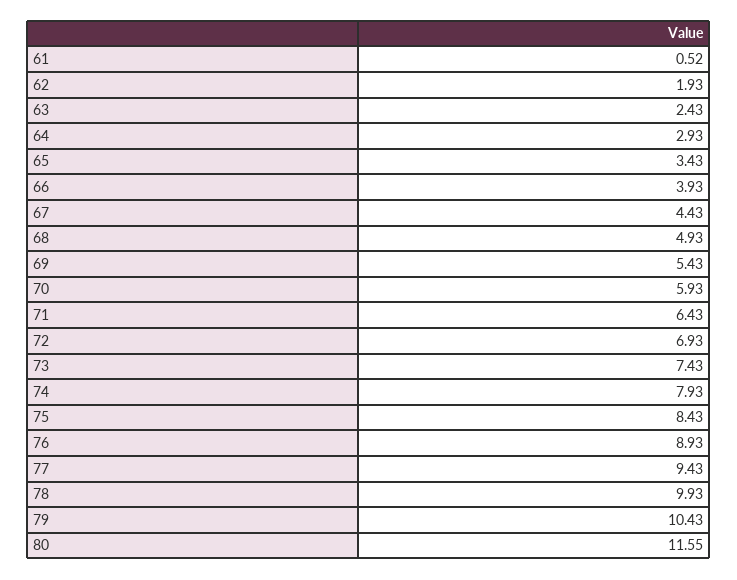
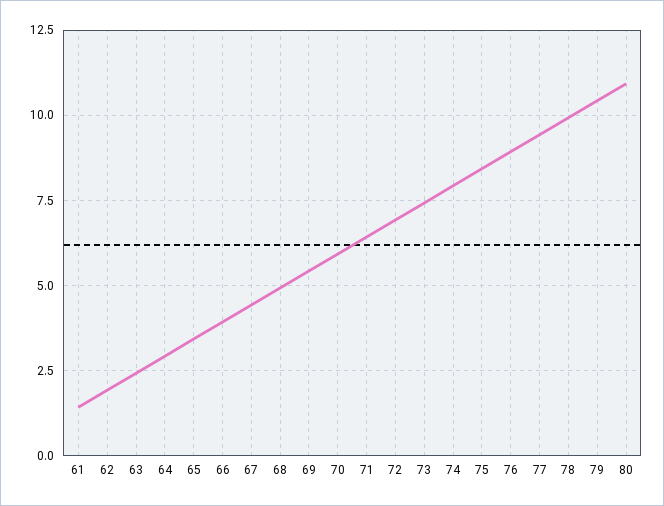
  {
-   "61": 0.52,
+   "61": 1.5,
    "62": 1.93,
    "63": 2.43,
    "64": 2.93,
    "65": 3.43,
    "66": 3.93,
    "67": 4.43,
    "68": 4.93,
    "69": 5.43,
    "70": 5.93,
    "71": 6.43,
    "72": 6.93,
    "73": 7.43,
    "74": 7.93,
    "75": 8.43,
    "76": 8.93,
    "77": 9.43,
    "78": 9.93,
    "79": 10.43,
-   "80": 11.55
+   "80": 11
  }

